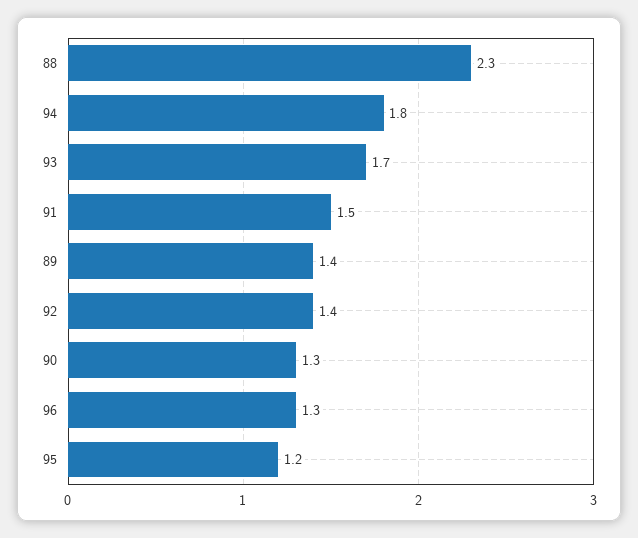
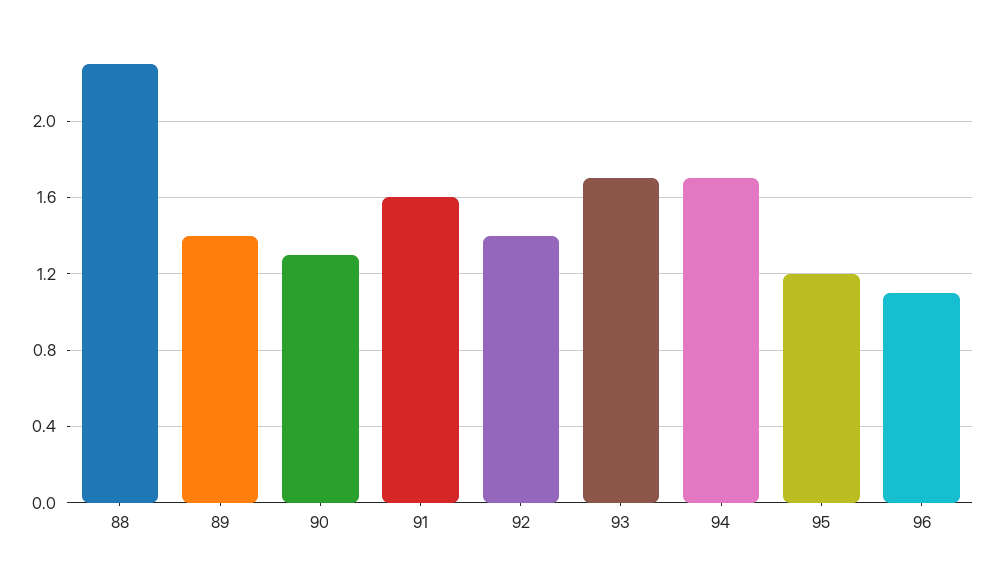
  {
    "88": 2.3,
-   "94": 1.8,
+   "94": 1.7,
    "93": 1.7,
-   "91": 1.5,
+   "91": 1.6,
    "89": 1.4,
    "92": 1.4,
    "90": 1.3,
-   "96": 1.3,
+   "96": 1.1,
    "95": 1.2
  }

